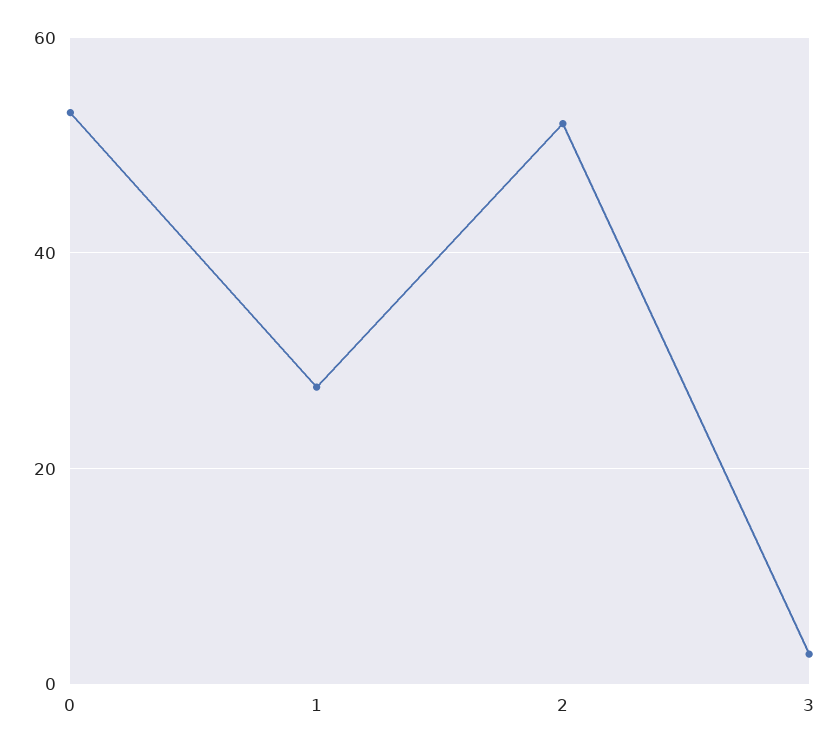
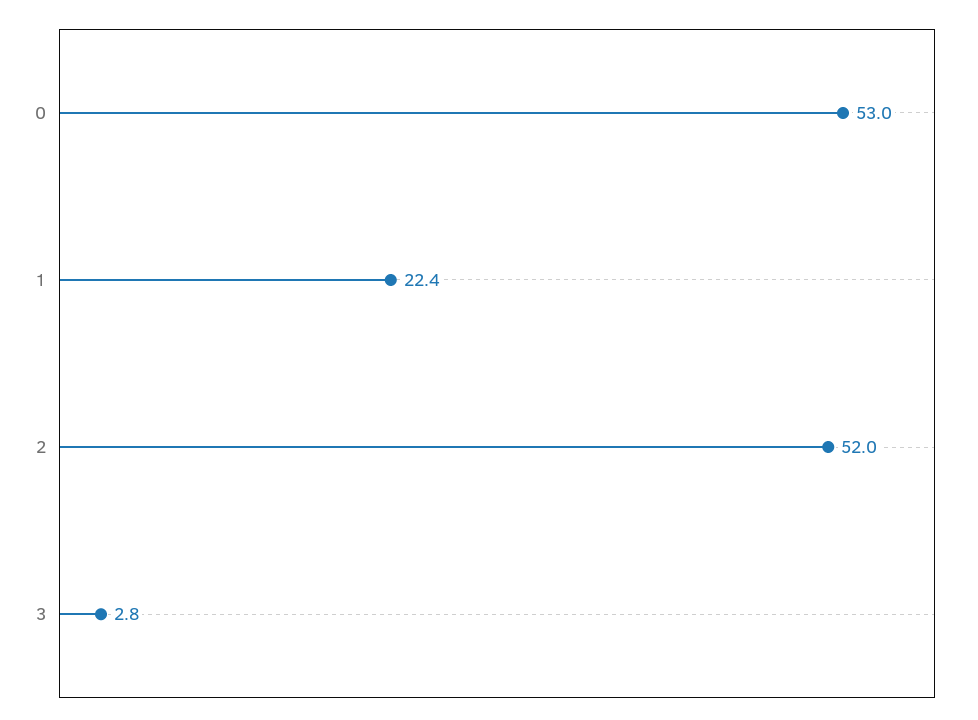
  {
    "0": 53,
-   "1": 28,
+   "1": 22.4,
    "2": 52,
    "3": 2.8
  }

